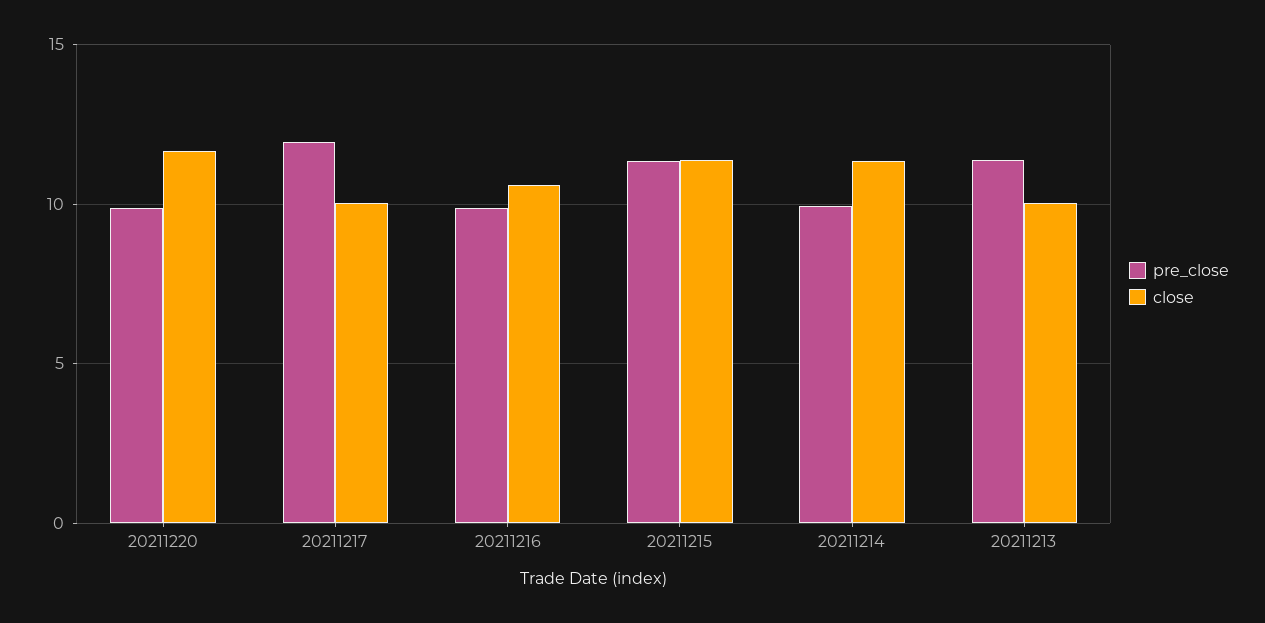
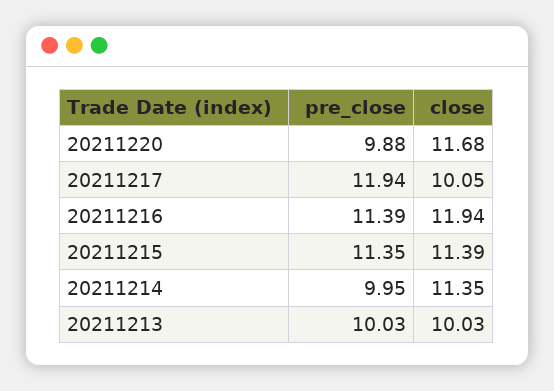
  {
    "pre_close": {
      "20211220": 9.88,
      "20211217": 11.94,
-     "20211216": 10,
+     "20211216": 11.39,
      "20211215": 11.35,
      "20211214": 9.95,
-     "20211213": 11.5
+     "20211213": 10.03
    },
    "close": {
      "20211220": 11.68,
      "20211217": 10.05,
-     "20211216": 10.5,
+     "20211216": 11.94,
      "20211215": 11.39,
      "20211214": 11.35,
      "20211213": 10.03
    }
  }

